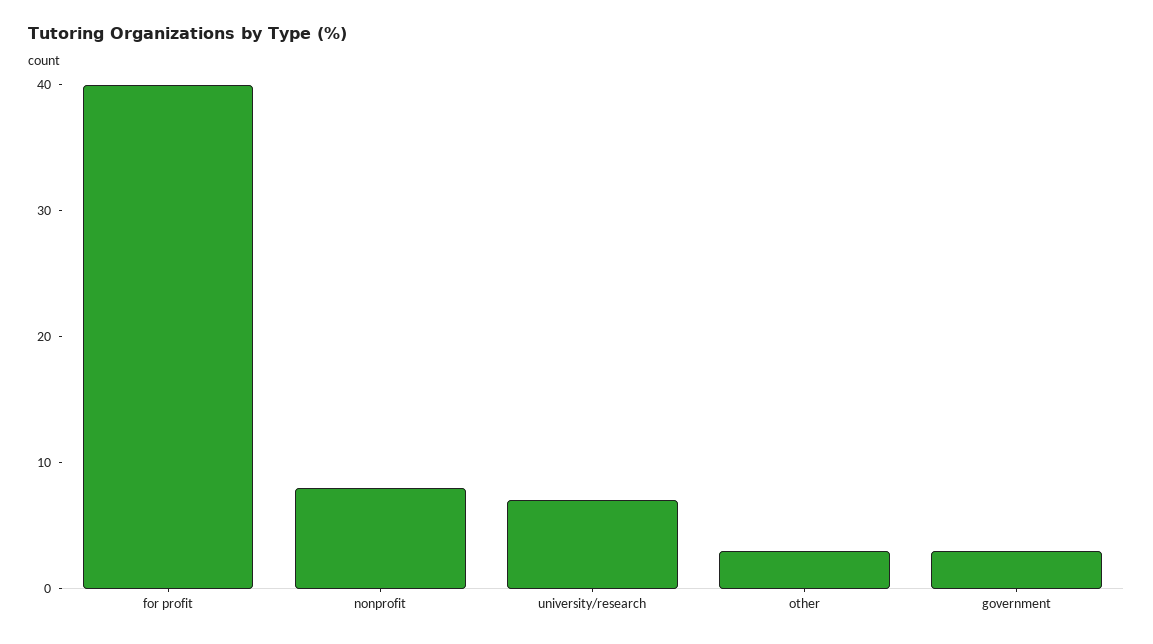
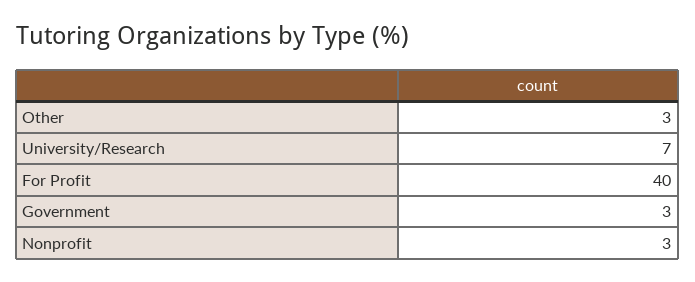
  {
    "for profit": 40,
-   "nonprofit": 8,
+   "nonprofit": 3,
    "university/research": 7,
    "other": 3,
    "government": 3
  }

